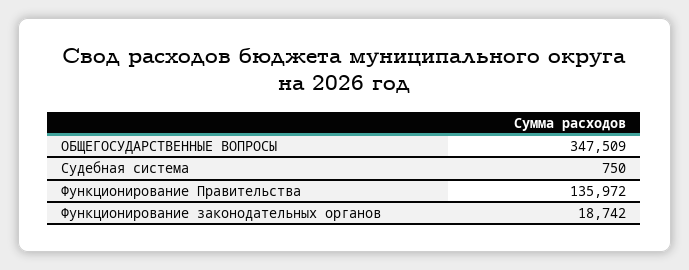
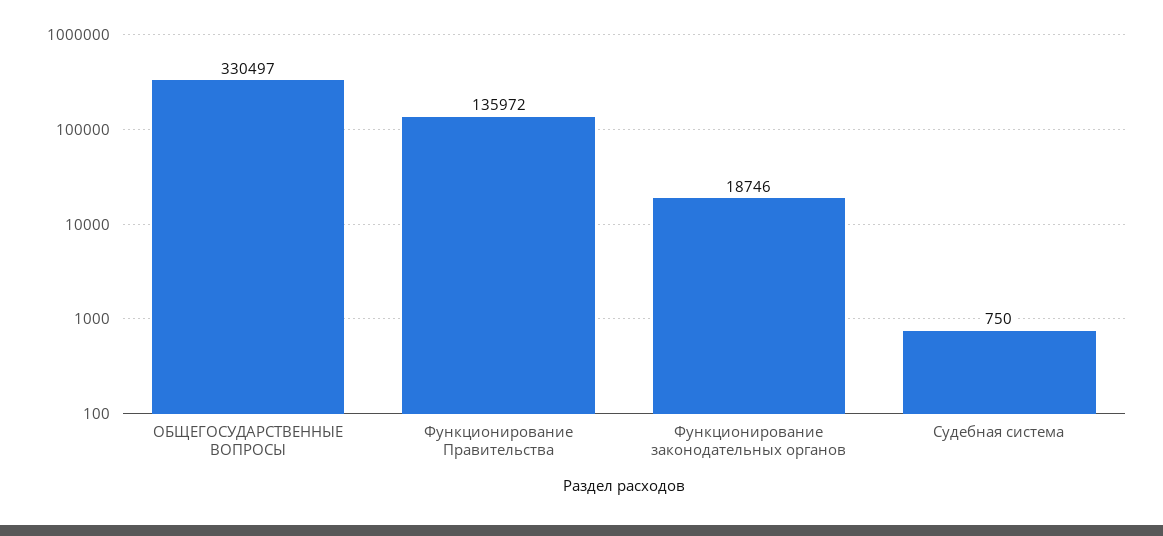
  {
-   "ОБЩЕГОСУДАРСТВЕННЫЕ ВОПРОСЫ": 347509,
+   "ОБЩЕГОСУДАРСТВЕННЫЕ ВОПРОСЫ": 330497,
    "Судебная система": 750,
    "Функционирование Правительства": 135972,
-   "Функционирование законодательных органов": 18742
+   "Функционирование законодательных органов": 18746
  }

